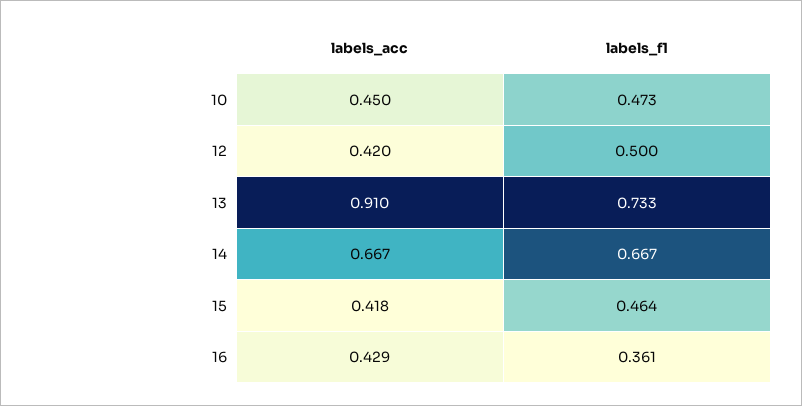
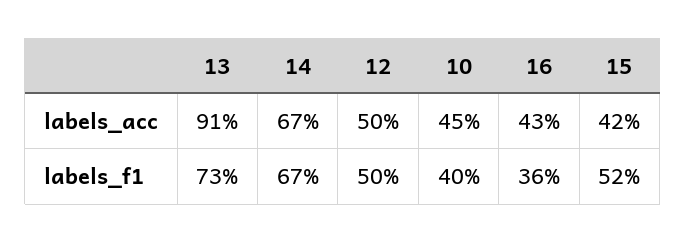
  {
    "labels_acc": {
      "10": 0.45,
-     "12": 0.42,
+     "12": 0.5,
      "13": 0.91,
      "14": 0.667,
      "15": 0.418,
      "16": 0.429
    },
    "labels_f1": {
-     "10": 0.473,
+     "10": 0.4,
      "12": 0.5,
      "13": 0.733,
      "14": 0.667,
-     "15": 0.464,
+     "15": 0.52,
      "16": 0.361
    }
  }

